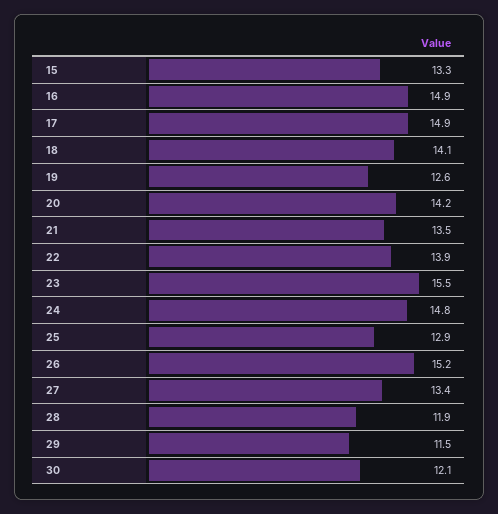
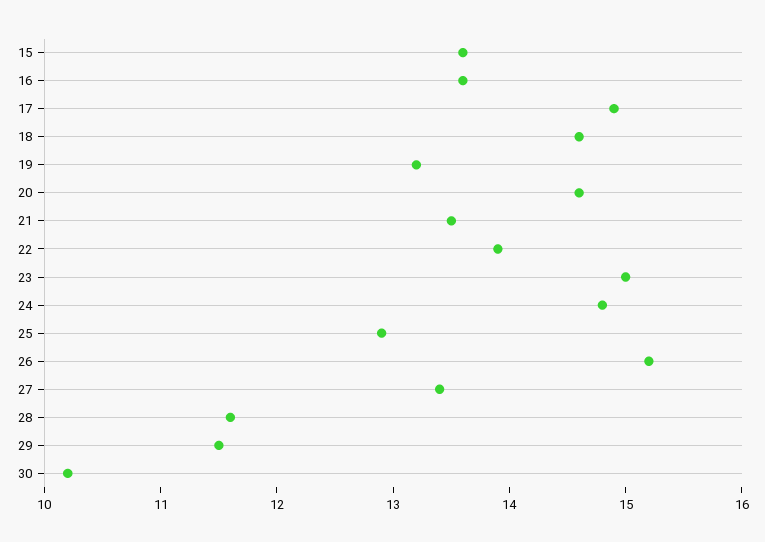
  {
-   "15": 13.3,
+   "15": 13.6,
-   "16": 14.9,
+   "16": 13.6,
    "17": 14.9,
-   "18": 14.1,
+   "18": 14.6,
-   "19": 12.6,
+   "19": 13.2,
-   "20": 14.2,
+   "20": 14.6,
    "21": 13.5,
    "22": 13.9,
-   "23": 15.5,
+   "23": 15,
    "24": 14.8,
    "25": 12.9,
    "26": 15.2,
    "27": 13.4,
-   "28": 11.9,
+   "28": 11.6,
    "29": 11.5,
-   "30": 12.1
+   "30": 10.2
  }

